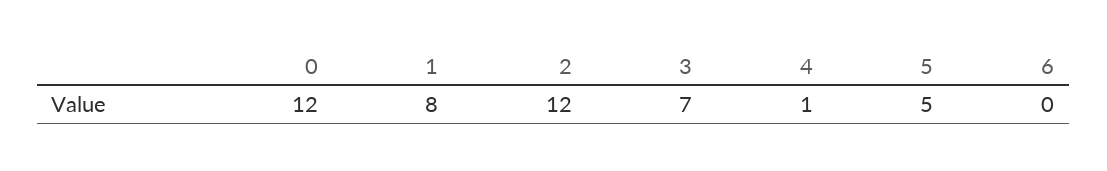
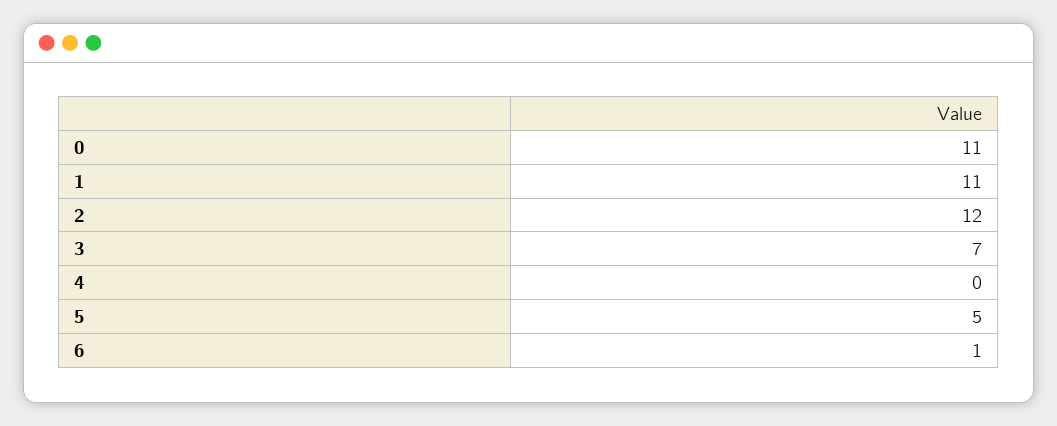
  {
-   "0": 12,
+   "0": 11,
-   "1": 8,
+   "1": 11,
    "2": 12,
    "3": 7,
-   "4": 1,
+   "4": 0,
    "5": 5,
-   "6": 0
+   "6": 1
  }

